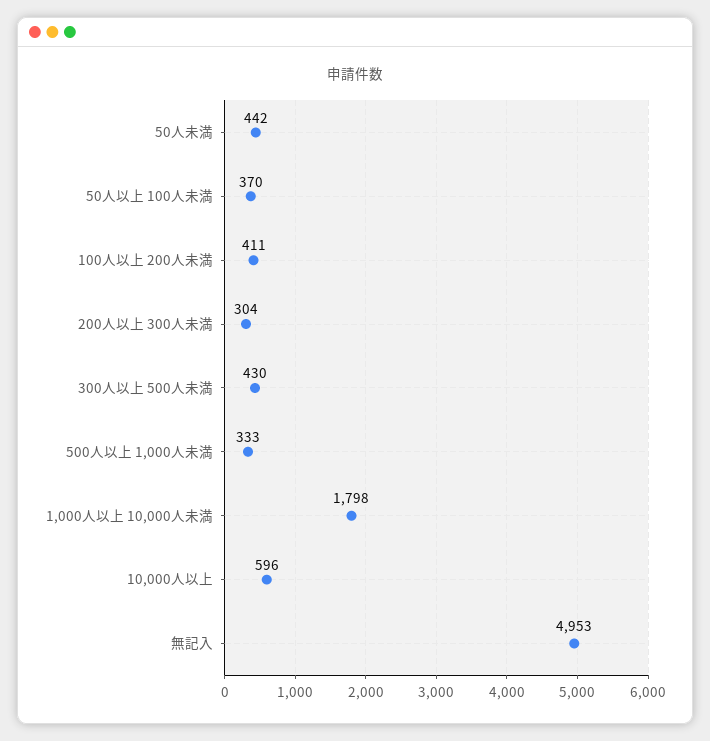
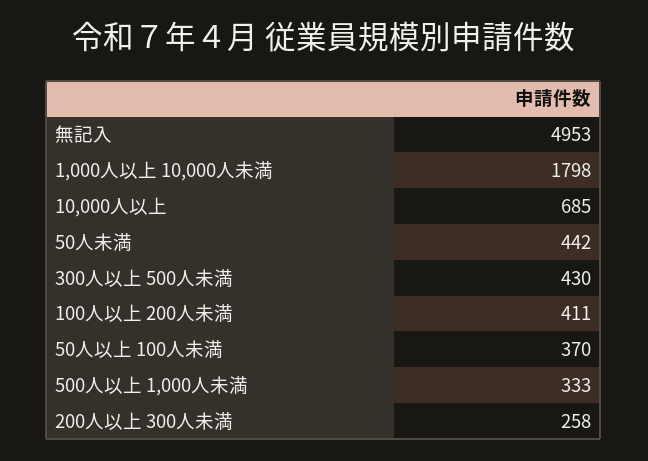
  {
    "50人未満": 442,
    "50人以上 100人未満": 370,
    "100人以上 200人未満": 411,
-   "200人以上 300人未満": 304,
+   "200人以上 300人未満": 258,
    "300人以上 500人未満": 430,
    "500人以上 1,000人未満": 333,
    "1,000人以上 10,000人未満": 1798,
-   "10,000人以上": 596,
+   "10,000人以上": 685,
    "無記入": 4953
  }

